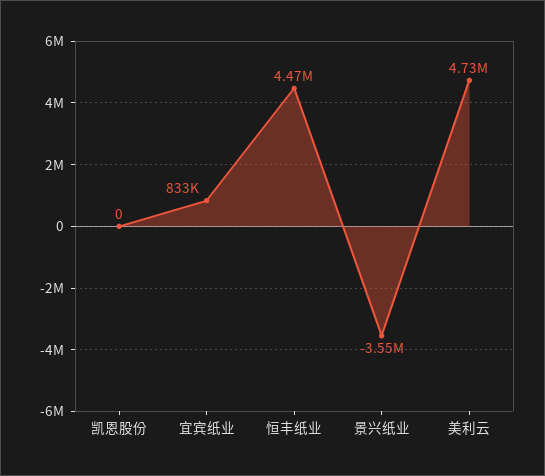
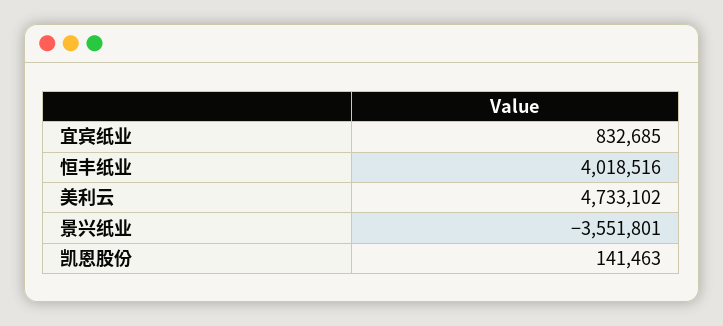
  {
-   "凯恩股份": 0,
+   "凯恩股份": 141463,
    "宜宾纸业": 832685,
-   "恒丰纸业": 4470000,
+   "恒丰纸业": 4018516,
    "景兴纸业": -3551801,
    "美利云": 4733102
  }

